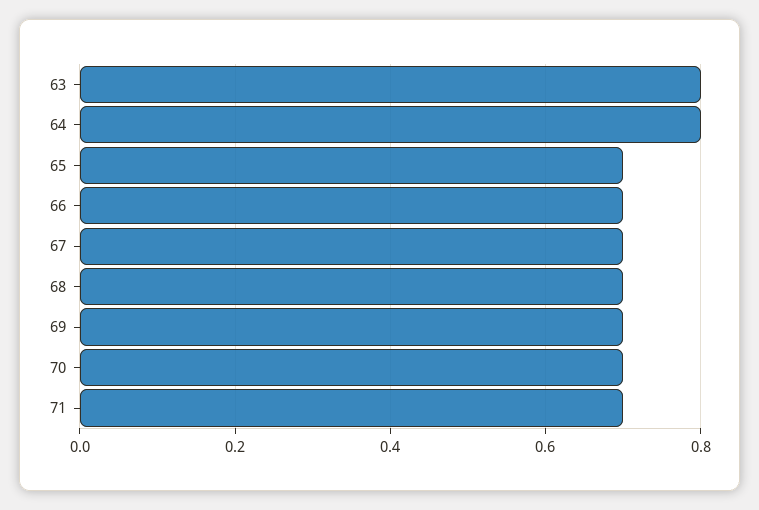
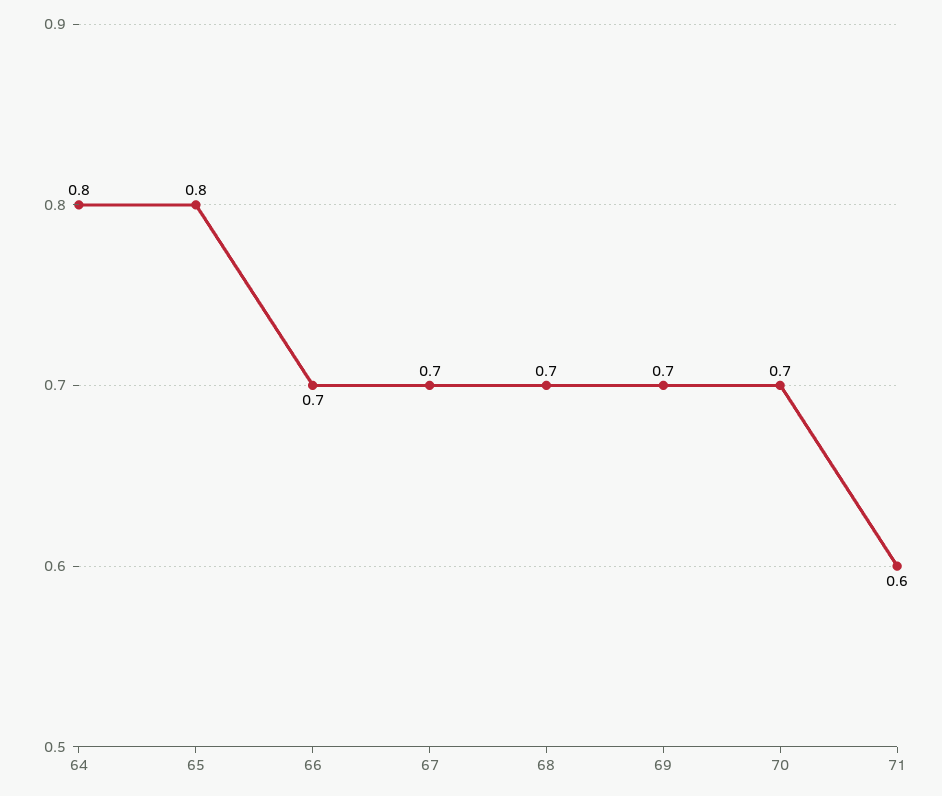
  {
-   "63": 0.8,
    "64": 0.8,
-   "65": 0.7,
+   "65": 0.8,
    "66": 0.7,
    "67": 0.7,
    "68": 0.7,
    "69": 0.7,
    "70": 0.7,
-   "71": 0.7
+   "71": 0.6
  }

